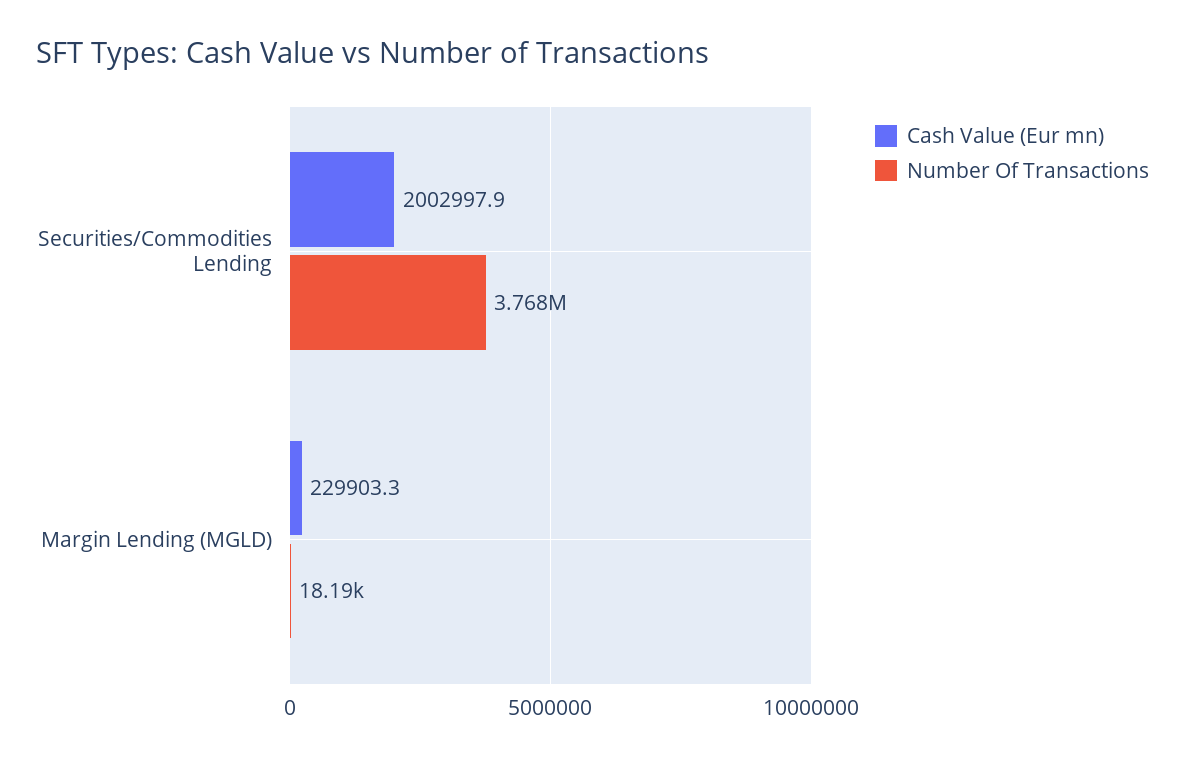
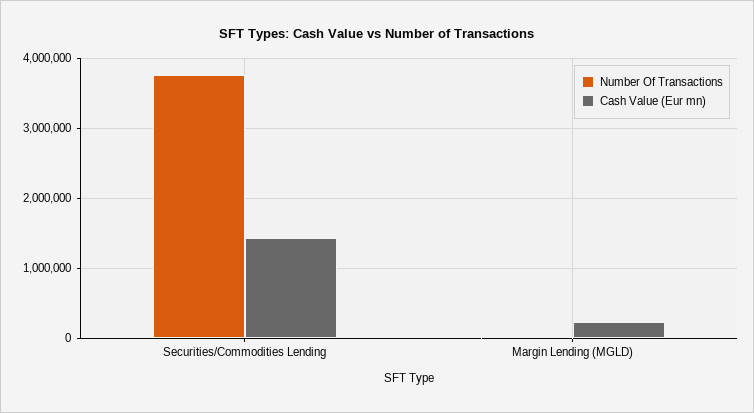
  {
    "Cash Value (Eur mn)": {
-     "Securities/Commodities Lending": 2002997.9,
+     "Securities/Commodities Lending": 1400000,
      "Margin Lending (MGLD)": 229903.3
    },
    "Number Of Transactions": {
      "Securities/Commodities Lending": 3768000,
      "Margin Lending (MGLD)": 18190
    }
  }

